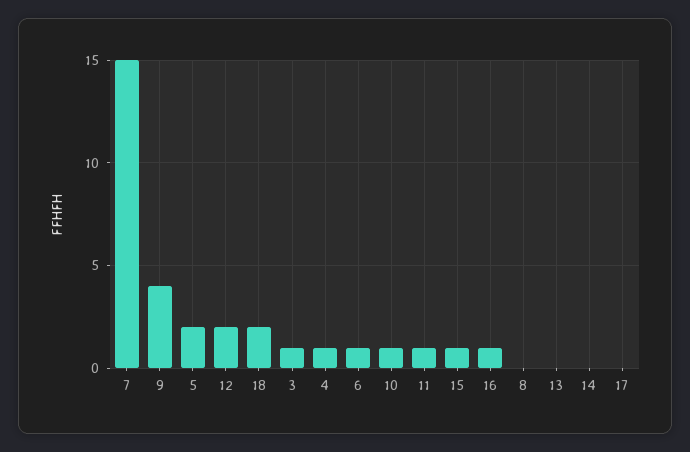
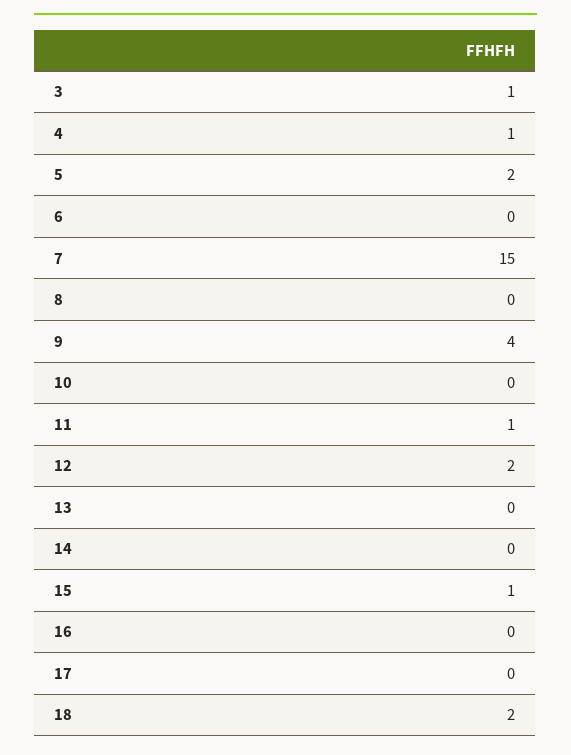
  {
    "7": 15,
    "9": 4,
    "5": 2,
    "12": 2,
    "18": 2,
    "3": 1,
    "4": 1,
-   "6": 1,
+   "6": 0,
-   "10": 1,
+   "10": 0,
    "11": 1,
    "15": 1,
-   "16": 1,
+   "16": 0,
    "8": 0,
    "13": 0,
    "14": 0,
    "17": 0
  }

